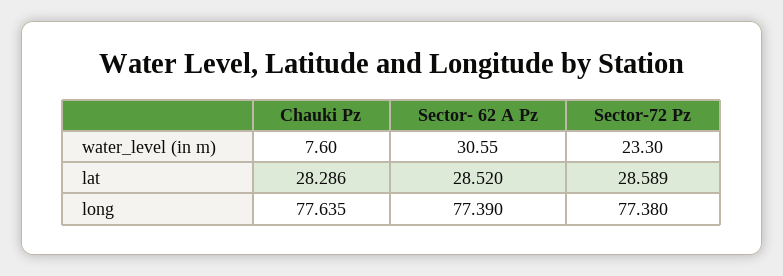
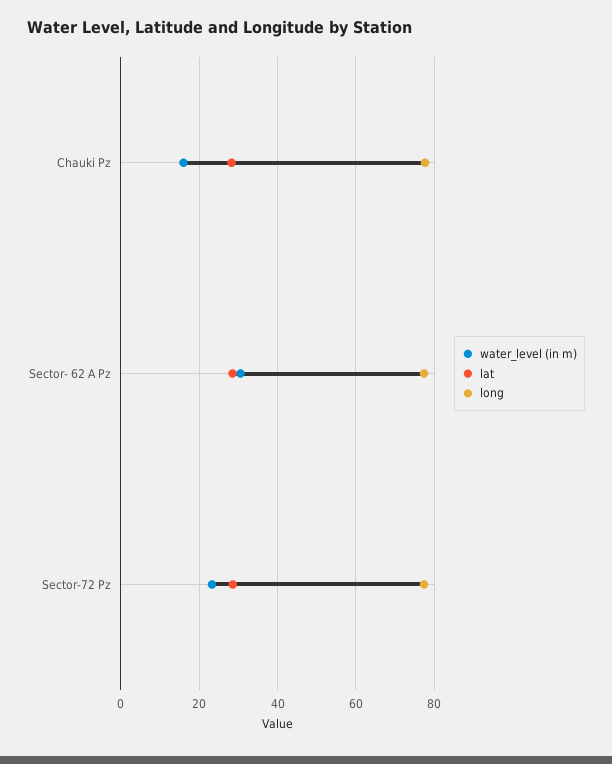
  {
    "water_level (in m)": {
-     "Chauki Pz": 7.6,
+     "Chauki Pz": 16,
      "Sector- 62 A Pz": 30.55,
      "Sector-72 Pz": 23.3
    },
    "lat": {
      "Chauki Pz": 28.286,
      "Sector- 62 A Pz": 28.52,
      "Sector-72 Pz": 28.589
    },
    "long": {
      "Chauki Pz": 77.635,
      "Sector- 62 A Pz": 77.39,
      "Sector-72 Pz": 77.38
    }
  }

